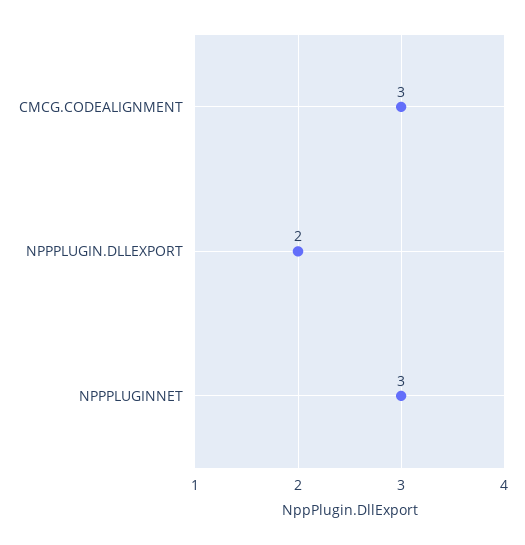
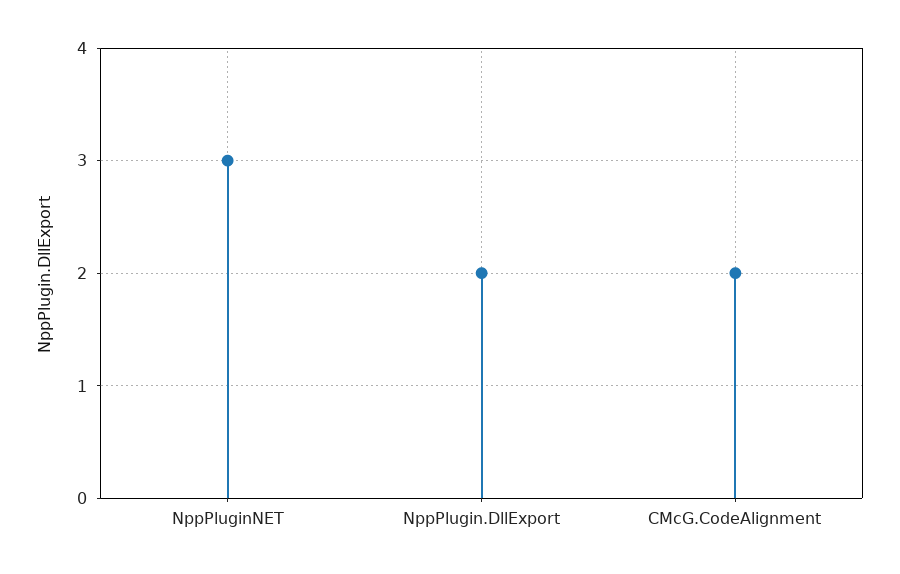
  {
-   "CMCG.CODEALIGNMENT": 3,
+   "CMCG.CODEALIGNMENT": 2,
    "NPPPLUGIN.DLLEXPORT": 2,
    "NPPPLUGINNET": 3
  }

